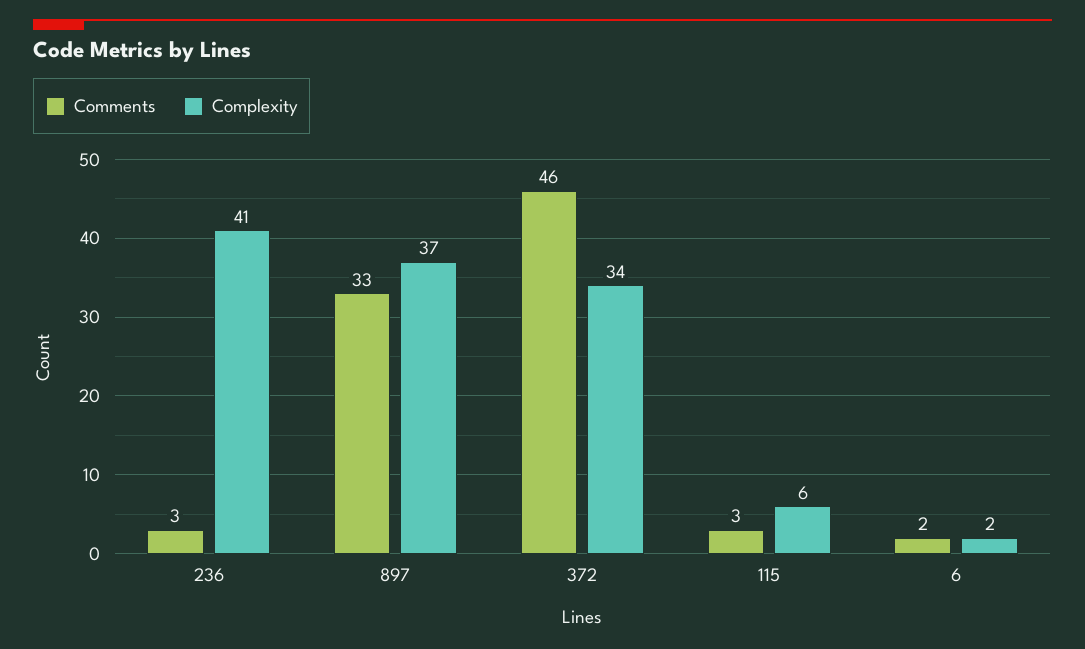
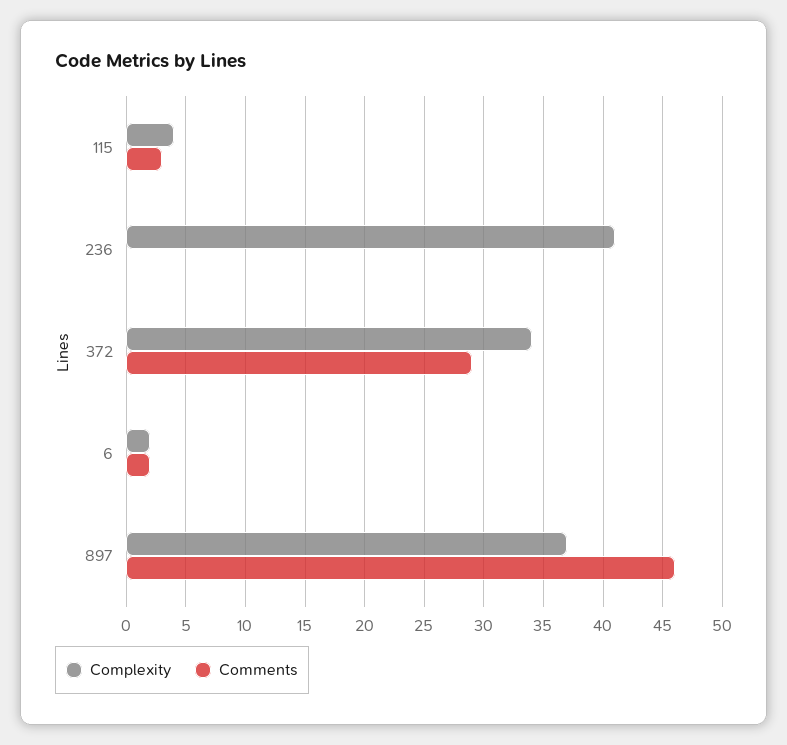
  {
    "Comments": {
-     "236": 3,
+     "236": 0,
-     "897": 33,
+     "897": 46,
-     "372": 46,
+     "372": 29,
      "115": 3,
      "6": 2
    },
    "Complexity": {
      "236": 41,
      "897": 37,
      "372": 34,
-     "115": 6,
+     "115": 4,
      "6": 2
    }
  }

